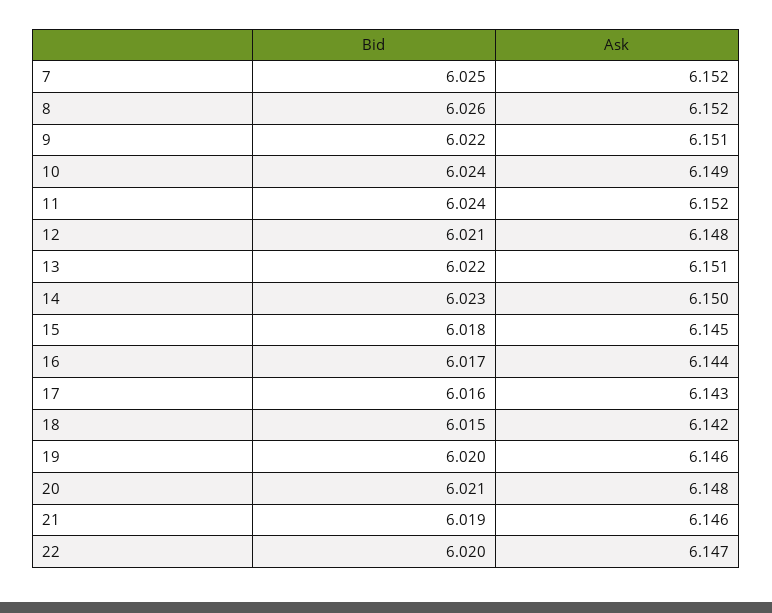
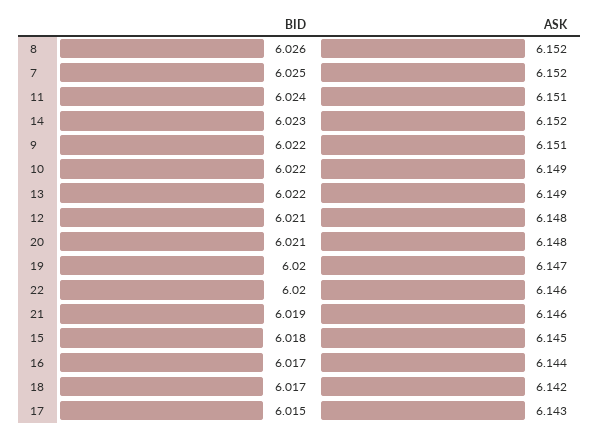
  {
    "Bid": {
      "7": 6.025,
      "8": 6.026,
      "9": 6.022,
-     "10": 6.024,
+     "10": 6.022,
      "11": 6.024,
      "12": 6.021,
      "13": 6.022,
      "14": 6.023,
      "15": 6.018,
      "16": 6.017,
-     "17": 6.016,
+     "17": 6.015,
-     "18": 6.015,
+     "18": 6.017,
      "19": 6.02,
      "20": 6.021,
      "21": 6.019,
      "22": 6.02
    },
    "Ask": {
      "7": 6.152,
      "8": 6.152,
      "9": 6.151,
      "10": 6.149,
-     "11": 6.152,
+     "11": 6.151,
      "12": 6.148,
-     "13": 6.151,
+     "13": 6.149,
-     "14": 6.15,
+     "14": 6.152,
      "15": 6.145,
      "16": 6.144,
      "17": 6.143,
      "18": 6.142,
-     "19": 6.146,
+     "19": 6.147,
      "20": 6.148,
      "21": 6.146,
-     "22": 6.147
+     "22": 6.146
    }
  }

